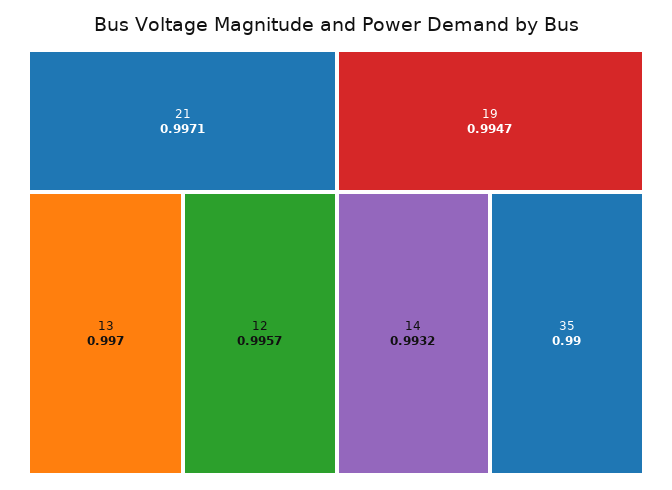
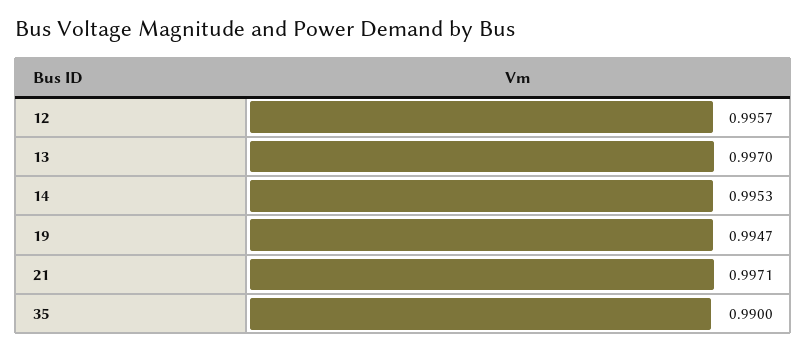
  {
    "21": 0.9971,
    "13": 0.997,
    "12": 0.9957,
    "19": 0.9947,
-   "14": 0.9932,
+   "14": 0.9953,
    "35": 0.99
  }

